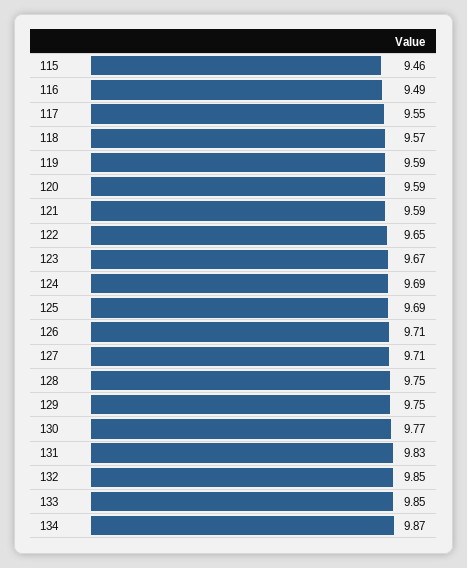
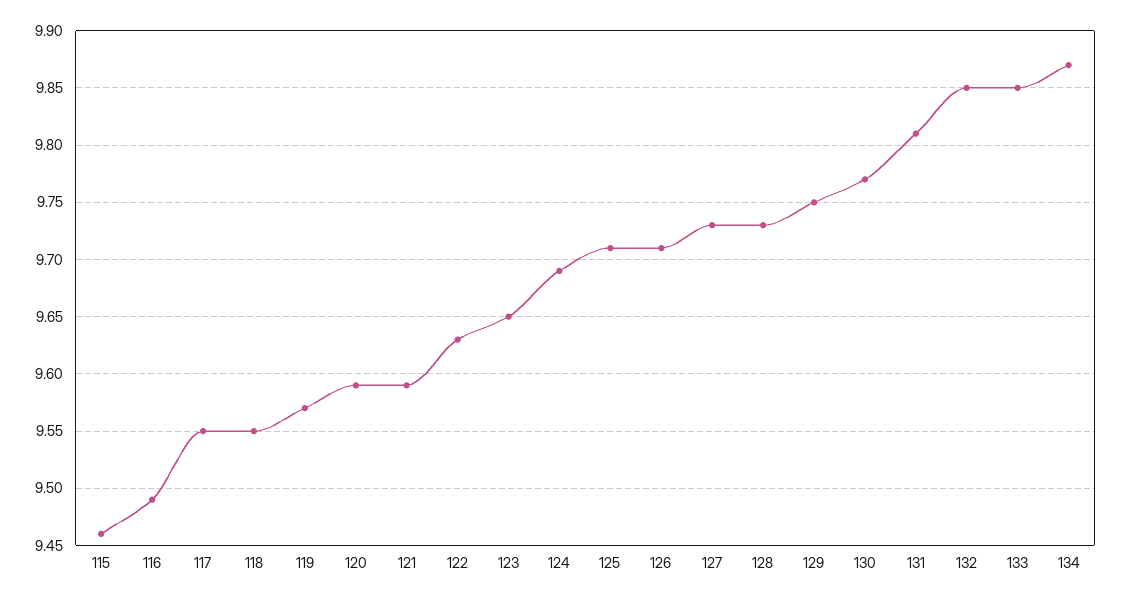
  {
    "115": 9.46,
    "116": 9.49,
    "117": 9.55,
-   "118": 9.57,
+   "118": 9.55,
-   "119": 9.59,
+   "119": 9.57,
    "120": 9.59,
    "121": 9.59,
-   "122": 9.65,
+   "122": 9.63,
-   "123": 9.67,
+   "123": 9.65,
    "124": 9.69,
-   "125": 9.69,
+   "125": 9.71,
    "126": 9.71,
-   "127": 9.71,
+   "127": 9.73,
-   "128": 9.75,
+   "128": 9.73,
    "129": 9.75,
    "130": 9.77,
-   "131": 9.83,
+   "131": 9.81,
    "132": 9.85,
    "133": 9.85,
    "134": 9.87
  }

